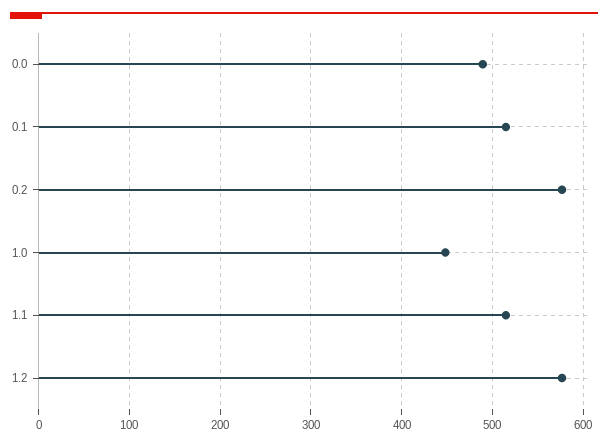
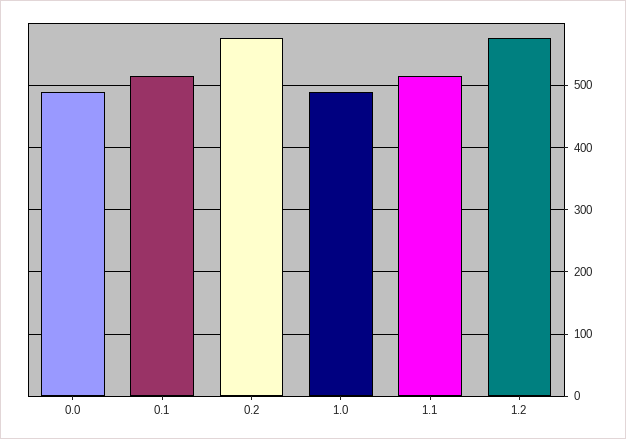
  {
    "0.0": 490,
    "0.1": 510,
    "0.2": 580,
-   "1.0": 450,
+   "1.0": 490,
    "1.1": 510,
    "1.2": 580
  }

